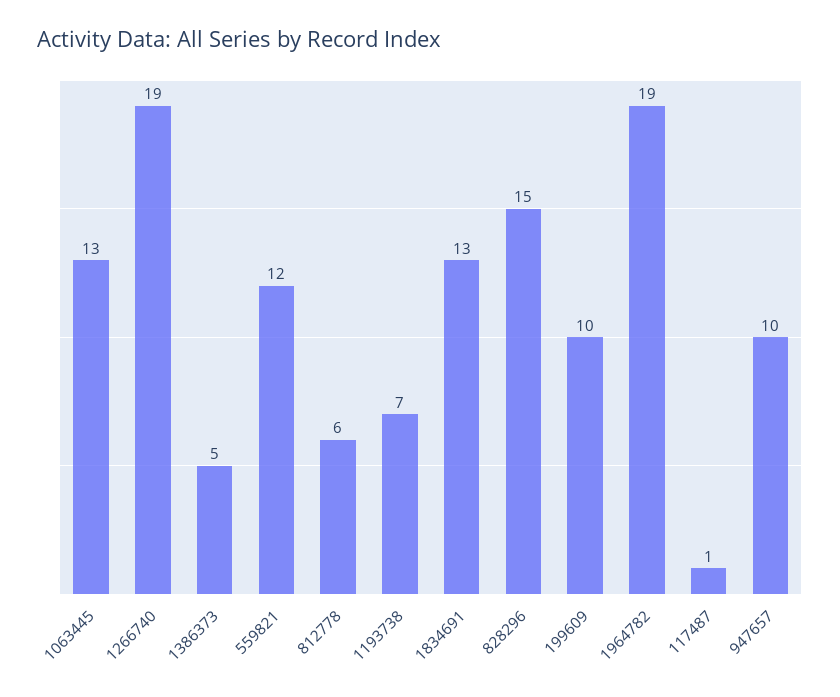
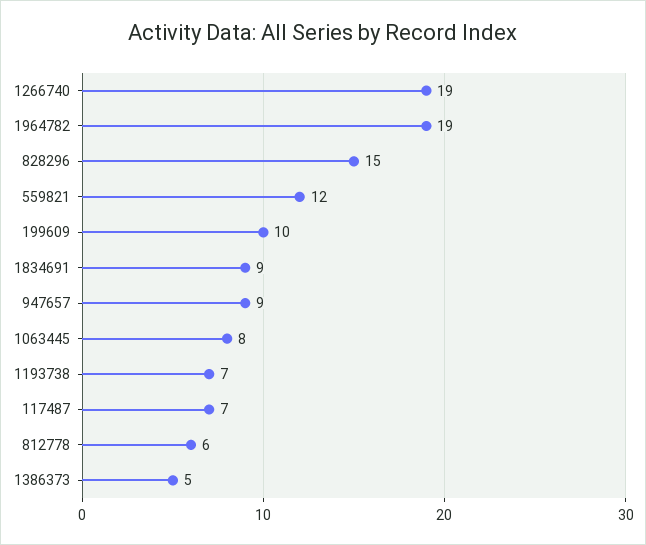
  {
-   "1063445": 13,
+   "1063445": 8,
    "1266740": 19,
    "1386373": 5,
    "559821": 12,
    "812778": 6,
    "1193738": 7,
-   "1834691": 13,
+   "1834691": 9,
    "828296": 15,
    "199609": 10,
    "1964782": 19,
-   "117487": 1,
+   "117487": 7,
-   "947657": 10
+   "947657": 9
  }

